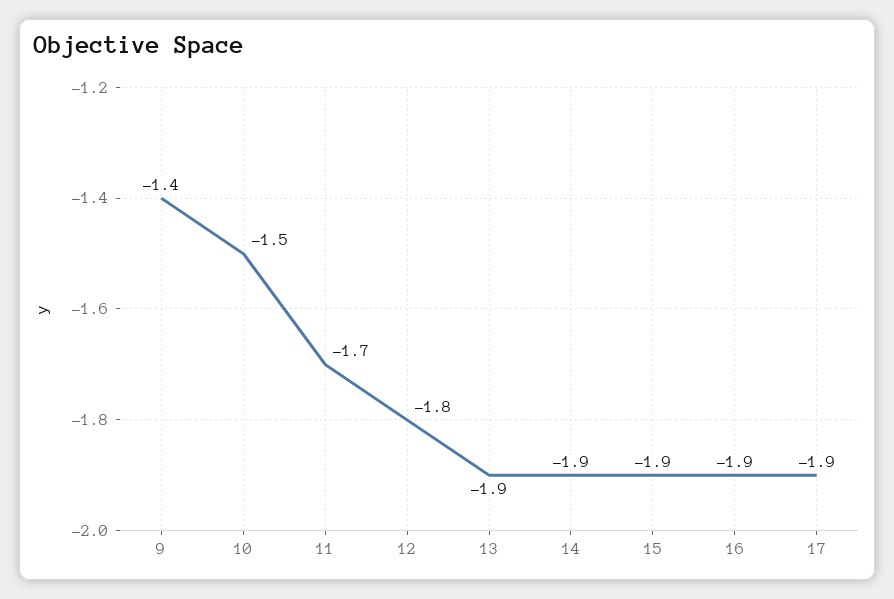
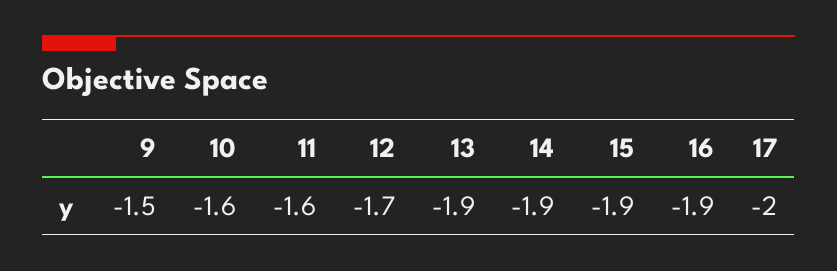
  {
-   "9": -1.4,
+   "9": -1.5,
-   "10": -1.5,
+   "10": -1.6,
-   "11": -1.7,
+   "11": -1.6,
-   "12": -1.8,
+   "12": -1.7,
    "13": -1.9,
    "14": -1.9,
    "15": -1.9,
    "16": -1.9,
-   "17": -1.9
+   "17": -2
  }

